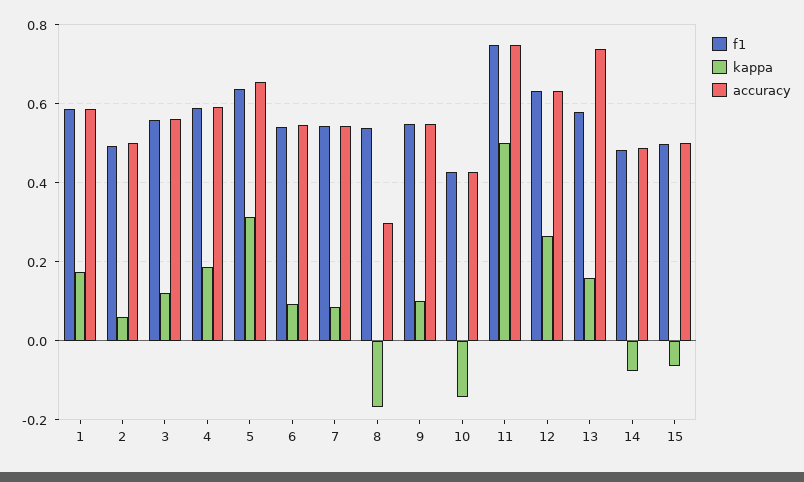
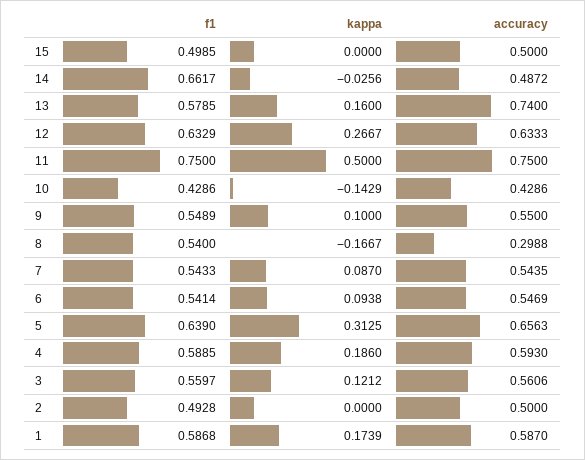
  {
    "f1": {
      "1": 0.5868,
      "2": 0.4928,
      "3": 0.5597,
      "4": 0.5885,
      "5": 0.639,
      "6": 0.5414,
      "7": 0.5433,
      "8": 0.54,
      "9": 0.5489,
      "10": 0.4286,
      "11": 0.75,
      "12": 0.6329,
      "13": 0.5785,
-     "14": 0.48,
+     "14": 0.6617,
      "15": 0.4985
    },
    "kappa": {
      "1": 0.1739,
-     "2": 0.06,
+     "2": 0,
      "3": 0.1212,
      "4": 0.186,
      "5": 0.3125,
      "6": 0.0938,
      "7": 0.087,
      "8": -0.1667,
      "9": 0.1,
      "10": -0.1429,
      "11": 0.5,
      "12": 0.2667,
      "13": 0.16,
-     "14": -0.08,
+     "14": -0.0256,
-     "15": -0.06
+     "15": 0
    },
    "accuracy": {
      "1": 0.587,
      "2": 0.5,
      "3": 0.5606,
      "4": 0.593,
      "5": 0.6563,
      "6": 0.5469,
      "7": 0.5435,
      "8": 0.2988,
      "9": 0.55,
      "10": 0.4286,
      "11": 0.75,
      "12": 0.6333,
      "13": 0.74,
      "14": 0.4872,
      "15": 0.5
    }
  }

